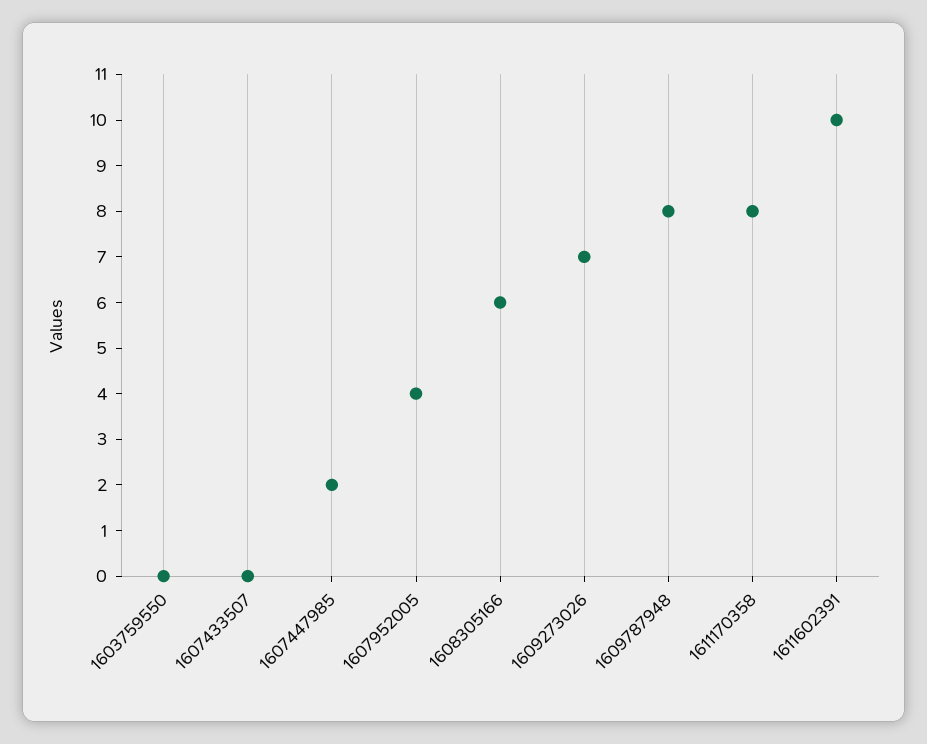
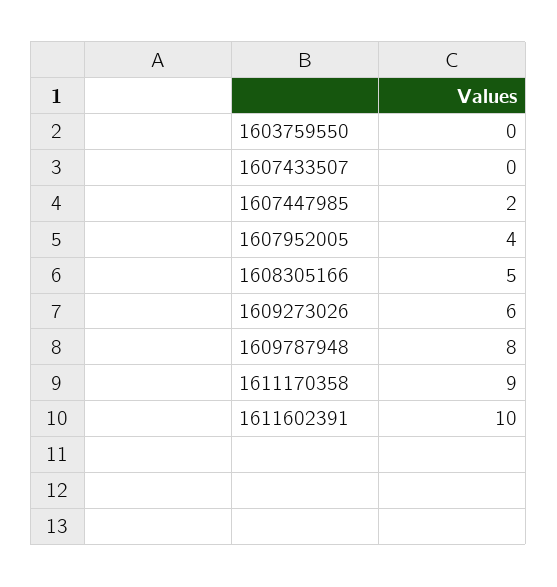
  {
    "1603759550": 0,
    "1607433507": 0,
    "1607447985": 2,
    "1607952005": 4,
-   "1608305166": 6,
+   "1608305166": 5,
-   "1609273026": 7,
+   "1609273026": 6,
    "1609787948": 8,
-   "1611170358": 8,
+   "1611170358": 9,
    "1611602391": 10
  }

